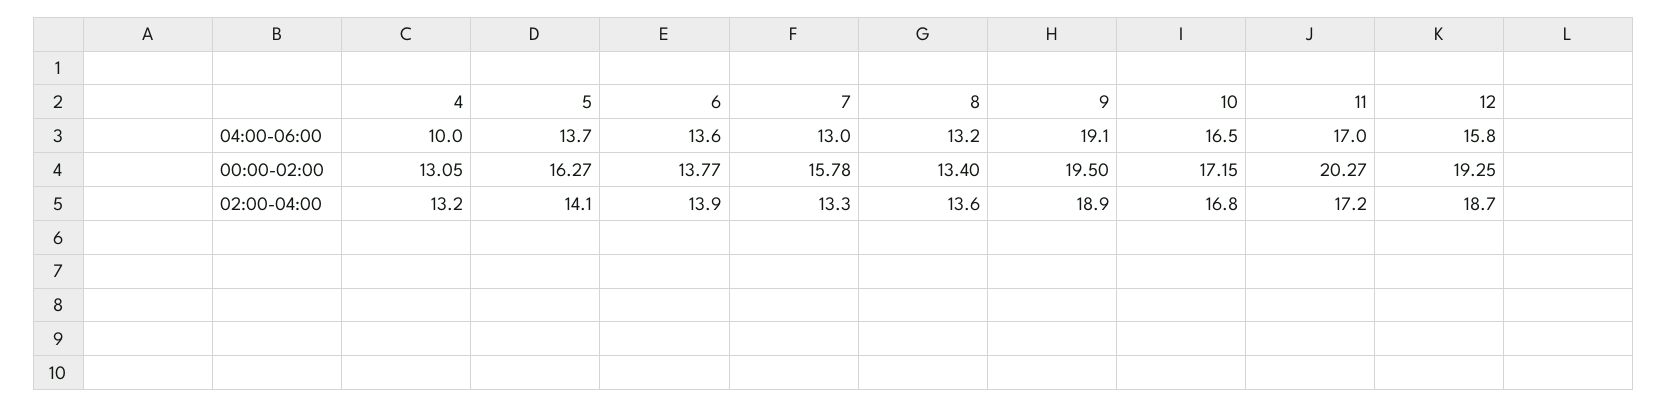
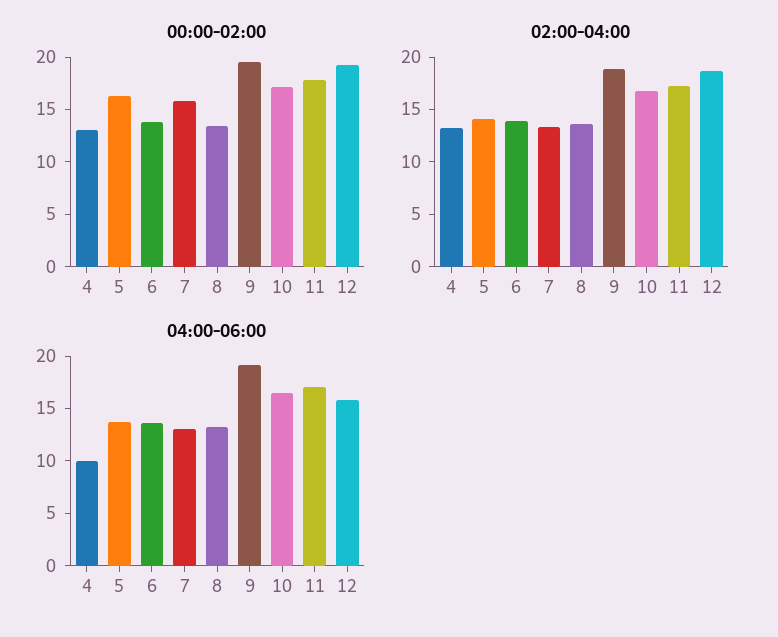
  {
    "04:00-06:00": {
      "4": 10,
      "5": 13.7,
      "6": 13.6,
      "7": 13,
      "8": 13.2,
      "9": 19.1,
      "10": 16.5,
      "11": 17,
      "12": 15.8
    },
    "00:00-02:00": {
      "4": 13.05,
      "5": 16.27,
      "6": 13.77,
      "7": 15.78,
      "8": 13.4,
      "9": 19.5,
      "10": 17.15,
-     "11": 20.27,
+     "11": 18,
      "12": 19.25
    },
    "02:00-04:00": {
      "4": 13.2,
      "5": 14.1,
      "6": 13.9,
      "7": 13.3,
      "8": 13.6,
      "9": 18.9,
      "10": 16.8,
      "11": 17.2,
      "12": 18.7
    }
  }

